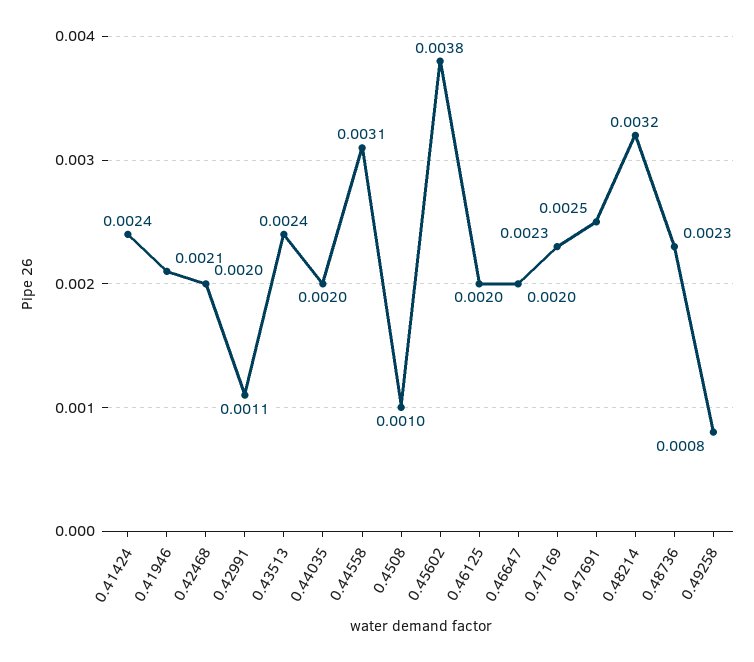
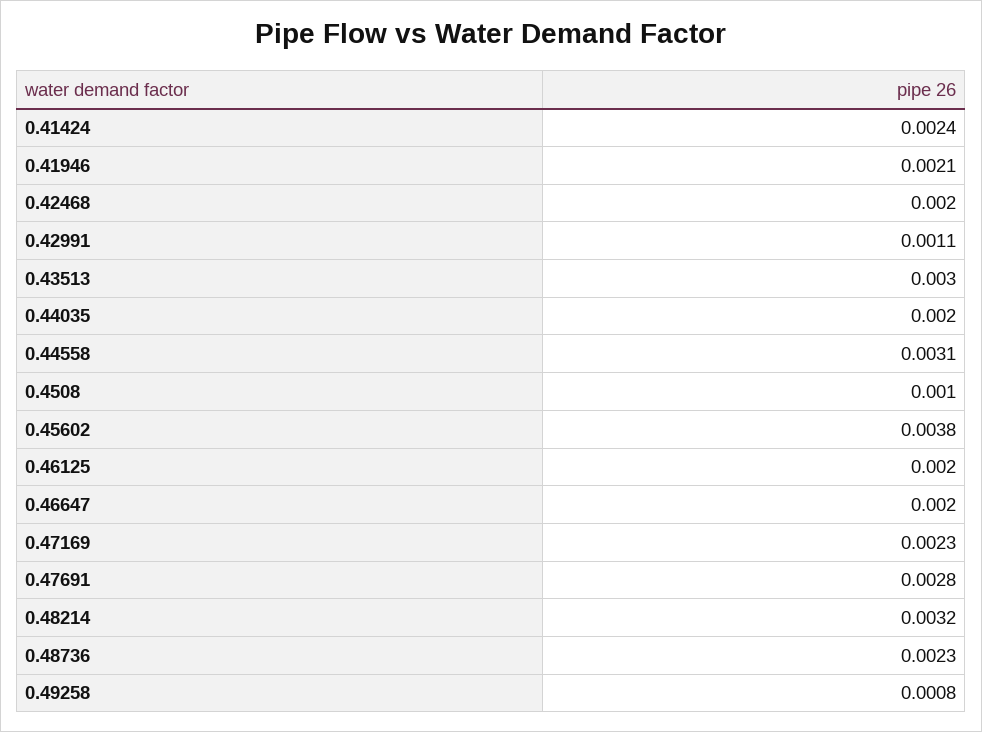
  {
    "0.41424": 0.0024,
    "0.41946": 0.0021,
    "0.42468": 0.002,
    "0.42991": 0.0011,
-   "0.43513": 0.0024,
+   "0.43513": 0.003,
    "0.44035": 0.002,
    "0.44558": 0.0031,
    "0.4508": 0.001,
    "0.45602": 0.0038,
    "0.46125": 0.002,
    "0.46647": 0.002,
    "0.47169": 0.0023,
-   "0.47691": 0.0025,
+   "0.47691": 0.0028,
    "0.48214": 0.0032,
    "0.48736": 0.0023,
    "0.49258": 0.0008
  }

